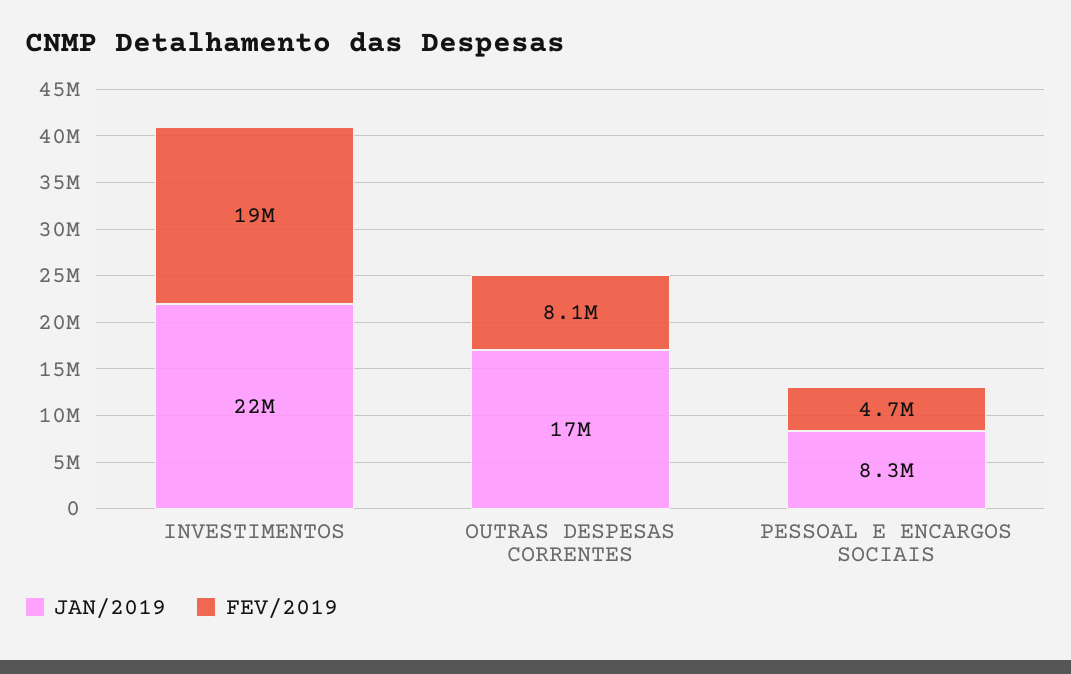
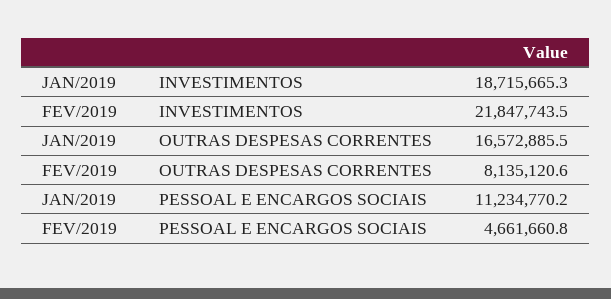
  {
    "JAN/2019": {
-     "INVESTIMENTOS": 22000000,
+     "INVESTIMENTOS": 18715665.3,
      "OUTRAS DESPESAS CORRENTES": 16572885.5,
-     "PESSOAL E ENCARGOS SOCIAIS": 8300000
+     "PESSOAL E ENCARGOS SOCIAIS": 11234770.2
    },
    "FEV/2019": {
-     "INVESTIMENTOS": 19000000,
+     "INVESTIMENTOS": 21847743.5,
      "OUTRAS DESPESAS CORRENTES": 8135120.6,
      "PESSOAL E ENCARGOS SOCIAIS": 4661660.8
    }
  }

